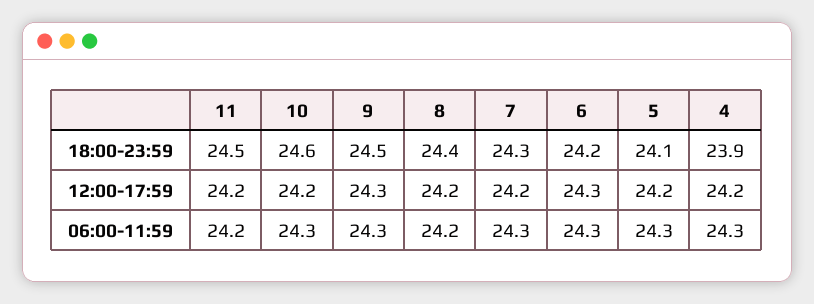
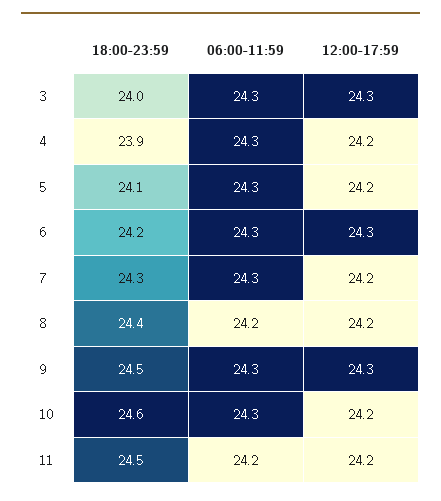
  {
    "11": {
      "18:00-23:59": 24.5,
      "12:00-17:59": 24.2,
      "06:00-11:59": 24.2
    },
    "10": {
      "18:00-23:59": 24.6,
      "12:00-17:59": 24.2,
      "06:00-11:59": 24.3
    },
    "9": {
      "18:00-23:59": 24.5,
      "12:00-17:59": 24.3,
      "06:00-11:59": 24.3
    },
    "8": {
      "18:00-23:59": 24.4,
      "12:00-17:59": 24.2,
      "06:00-11:59": 24.2
    },
    "7": {
      "18:00-23:59": 24.3,
      "12:00-17:59": 24.2,
      "06:00-11:59": 24.3
    },
    "6": {
      "18:00-23:59": 24.2,
      "12:00-17:59": 24.3,
      "06:00-11:59": 24.3
    },
    "5": {
      "18:00-23:59": 24.1,
      "12:00-17:59": 24.2,
      "06:00-11:59": 24.3
    },
    "4": {
      "18:00-23:59": 23.9,
      "12:00-17:59": 24.2,
      "06:00-11:59": 24.3
-   }
+   },
+   "3": {
+     "18:00-23:59": 24,
+     "06:00-11:59": 24.3,
+     "12:00-17:59": 24.3
+   }
  }

